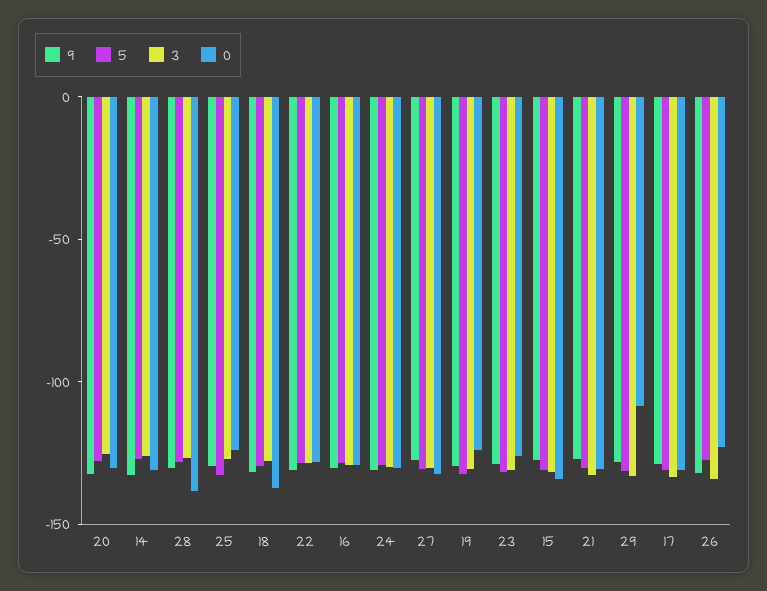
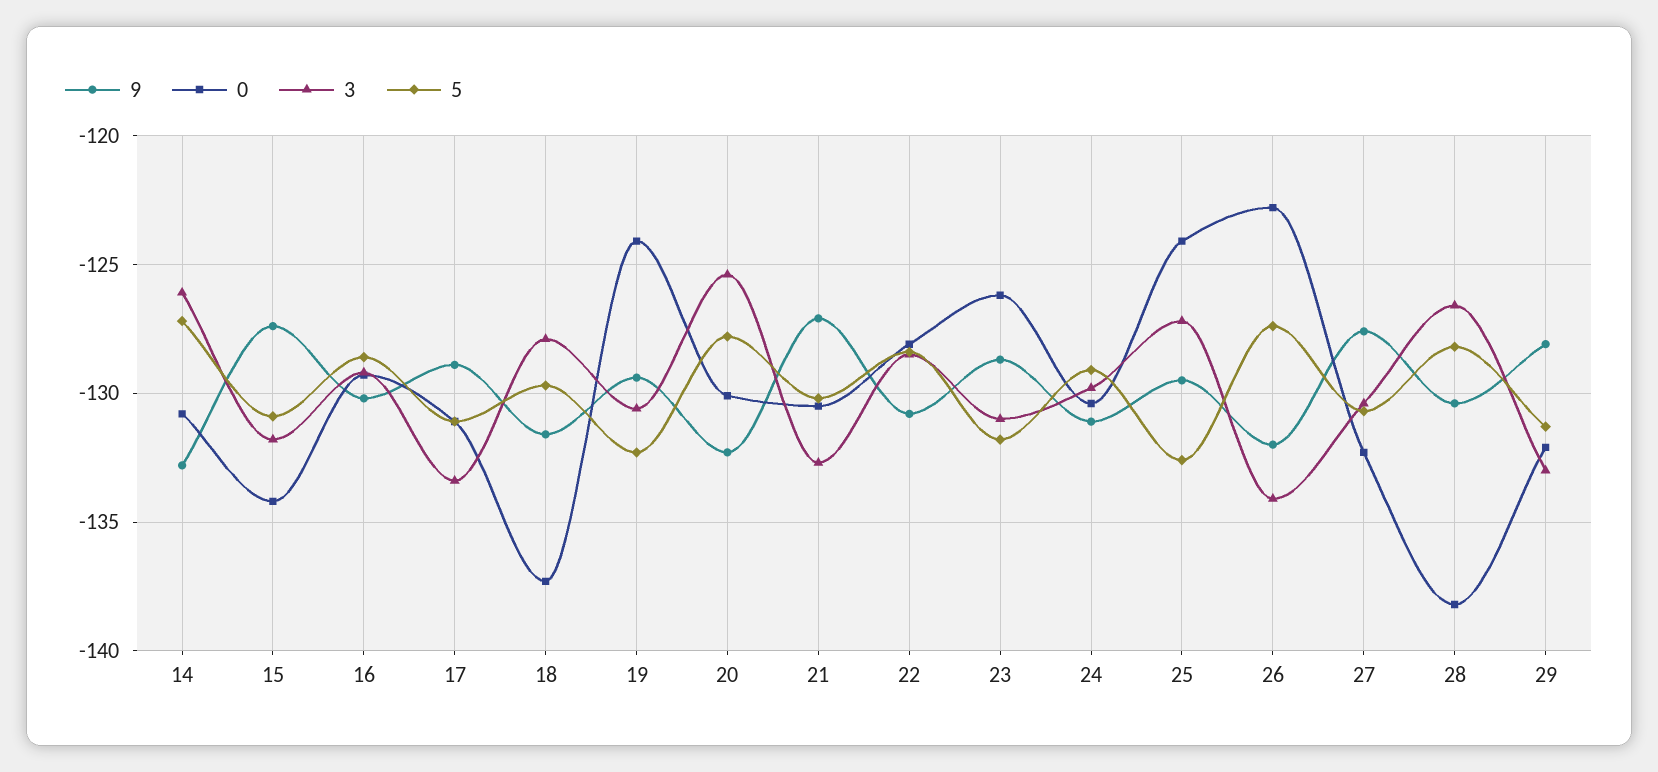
  {
    "9": {
      "20": -132.5,
      "14": -133,
      "28": -130.5,
      "25": -129.5,
      "18": -131.5,
      "22": -131,
      "16": -130,
      "24": -131,
      "27": -127.5,
      "19": -129.5,
      "23": -128.5,
      "15": -127.5,
      "21": -127,
      "29": -128,
      "17": -129,
      "26": -132
    },
    "5": {
      "20": -128,
      "14": -127,
      "28": -128,
      "25": -132.5,
      "18": -129.5,
      "22": -128.5,
      "16": -128.5,
      "24": -129,
      "27": -130.5,
      "19": -132.5,
      "23": -132,
      "15": -131,
      "21": -130,
      "29": -131.5,
      "17": -131,
      "26": -127.5
    },
    "3": {
      "20": -125.5,
      "14": -126,
      "28": -126.5,
      "25": -127,
      "18": -128,
      "22": -128.5,
      "16": -129,
      "24": -130,
      "27": -130.5,
      "19": -130.5,
      "23": -131,
      "15": -132,
      "21": -132.5,
      "29": -133,
      "17": -133.5,
      "26": -134
    },
    "0": {
      "20": -130,
      "14": -131,
      "28": -138,
      "25": -124,
      "18": -137.5,
      "22": -128,
      "16": -129.5,
      "24": -130.5,
      "27": -132.5,
      "19": -124,
      "23": -126,
      "15": -134,
      "21": -130.5,
-     "29": -110,
+     "29": -132,
      "17": -131,
      "26": -123
    }
  }

